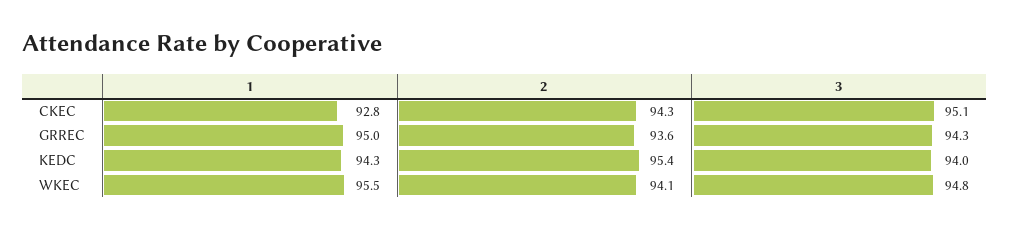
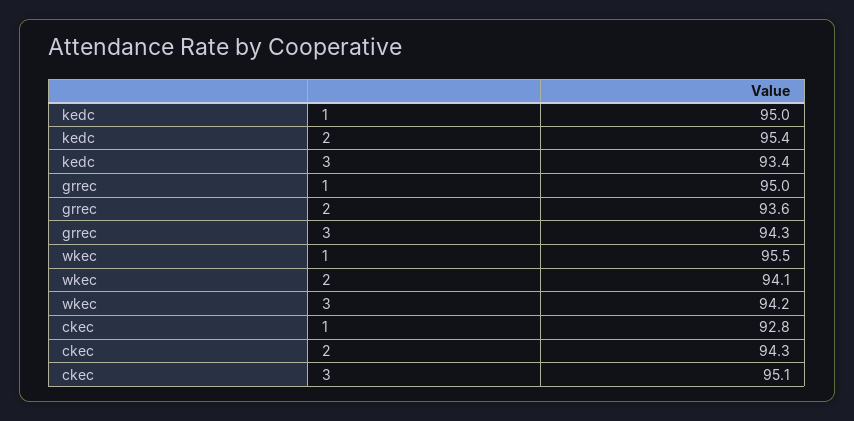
  {
    "1": {
      "CKEC": 92.8,
      "GRREC": 95,
-     "KEDC": 94.3,
+     "KEDC": 95,
      "WKEC": 95.5
    },
    "2": {
      "CKEC": 94.3,
      "GRREC": 93.6,
      "KEDC": 95.4,
      "WKEC": 94.1
    },
    "3": {
      "CKEC": 95.1,
      "GRREC": 94.3,
-     "KEDC": 94,
+     "KEDC": 93.4,
-     "WKEC": 94.8
+     "WKEC": 94.2
    }
  }

